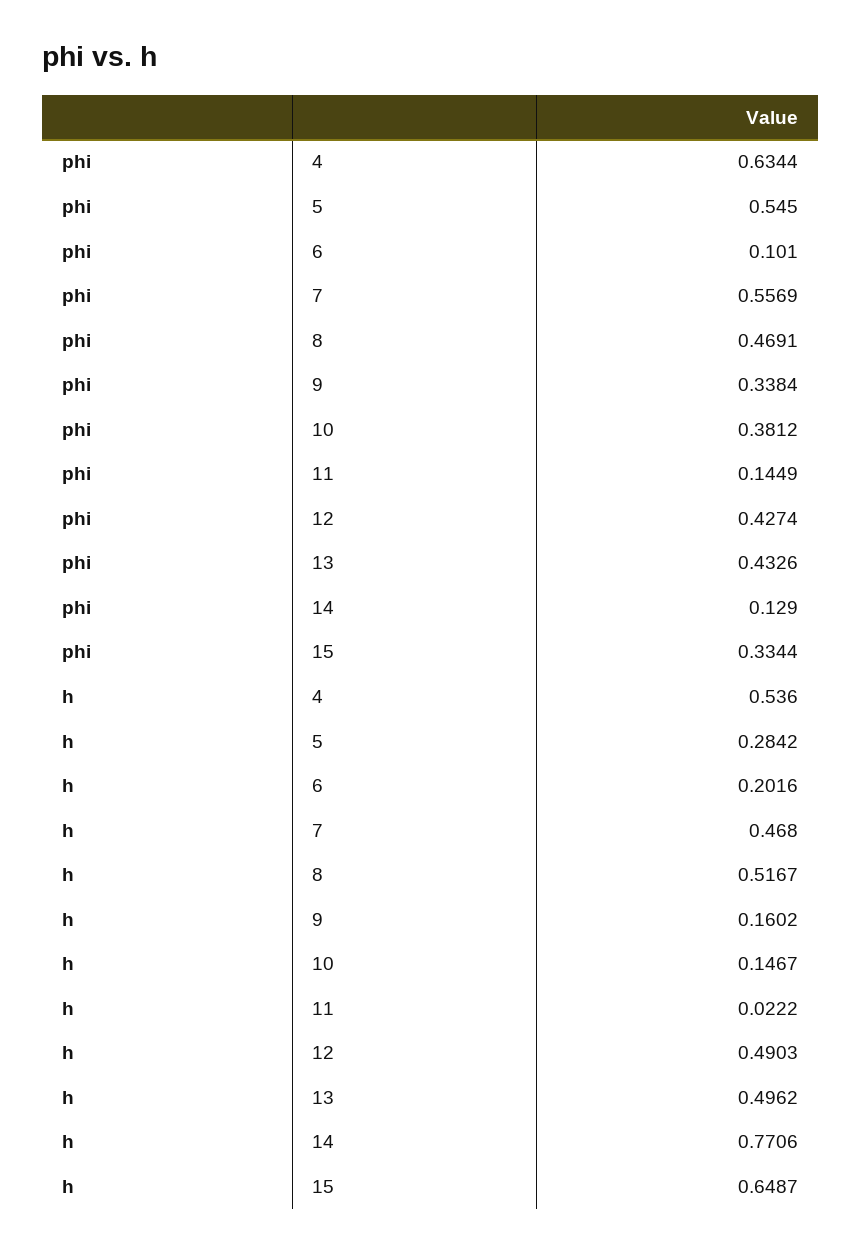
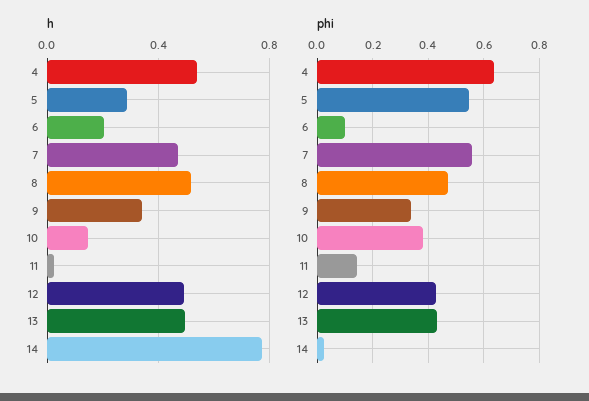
  {
    "phi": {
      "4": 0.6344,
      "5": 0.545,
      "6": 0.101,
      "7": 0.5569,
      "8": 0.4691,
      "9": 0.3384,
      "10": 0.3812,
      "11": 0.1449,
      "12": 0.4274,
      "13": 0.4326,
-     "14": 0.129,
+     "14": 0.025
-     "15": 0.3344
    },
    "h": {
      "4": 0.536,
      "5": 0.2842,
      "6": 0.2016,
      "7": 0.468,
      "8": 0.5167,
-     "9": 0.1602,
+     "9": 0.35,
      "10": 0.1467,
      "11": 0.0222,
      "12": 0.4903,
      "13": 0.4962,
-     "14": 0.7706,
+     "14": 0.7706
-     "15": 0.6487
    }
  }

